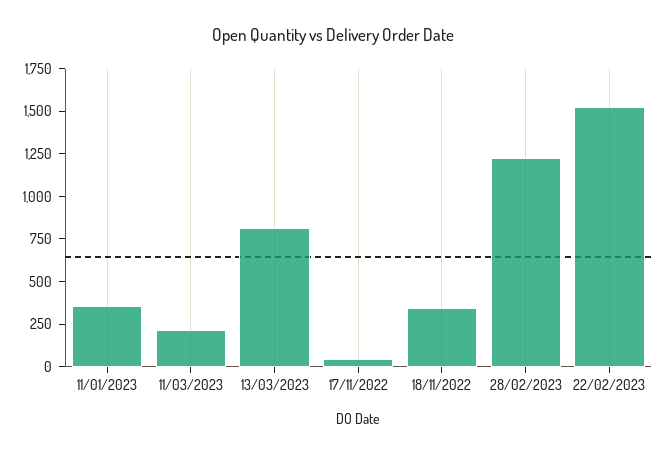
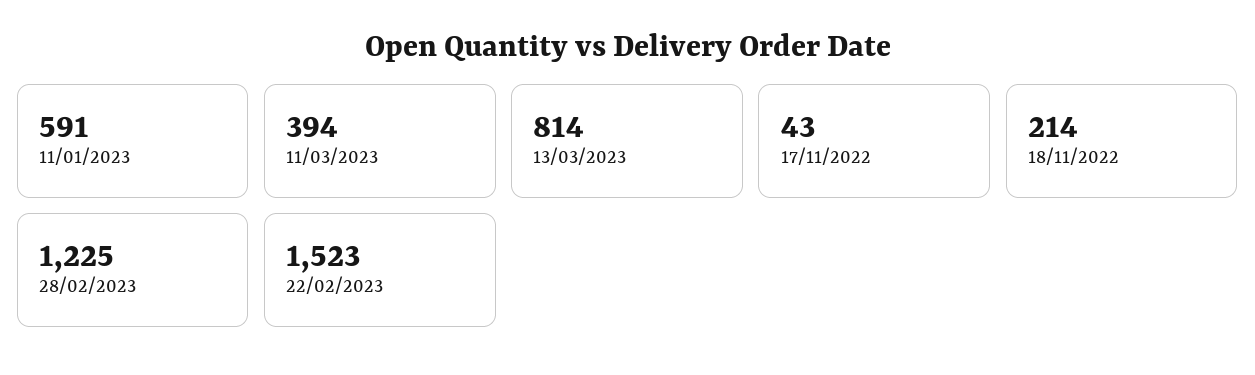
  {
-   "11/01/2023": 350,
+   "11/01/2023": 591,
-   "11/03/2023": 200,
+   "11/03/2023": 394,
    "13/03/2023": 814,
    "17/11/2022": 43,
-   "18/11/2022": 350,
+   "18/11/2022": 214,
    "28/02/2023": 1225,
    "22/02/2023": 1523
  }

